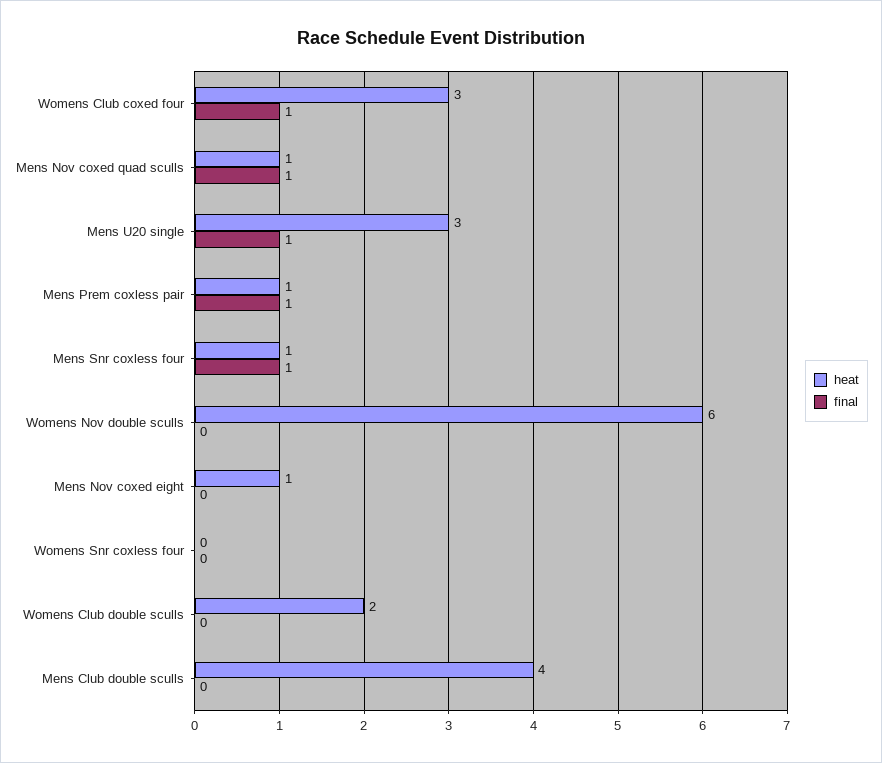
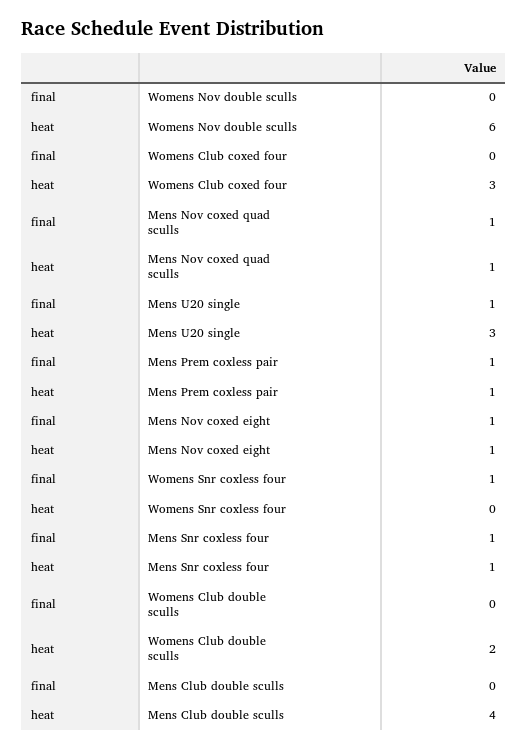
  {
    "heat": {
      "Womens Club coxed four": 3,
      "Mens Nov coxed quad sculls": 1,
      "Mens U20 single": 3,
      "Mens Prem coxless pair": 1,
      "Mens Snr coxless four": 1,
      "Womens Nov double sculls": 6,
      "Mens Nov coxed eight": 1,
      "Womens Snr coxless four": 0,
      "Womens Club double sculls": 2,
      "Mens Club double sculls": 4
    },
    "final": {
-     "Womens Club coxed four": 1,
+     "Womens Club coxed four": 0,
      "Mens Nov coxed quad sculls": 1,
      "Mens U20 single": 1,
      "Mens Prem coxless pair": 1,
      "Mens Snr coxless four": 1,
      "Womens Nov double sculls": 0,
-     "Mens Nov coxed eight": 0,
+     "Mens Nov coxed eight": 1,
-     "Womens Snr coxless four": 0,
+     "Womens Snr coxless four": 1,
      "Womens Club double sculls": 0,
      "Mens Club double sculls": 0
    }
  }

